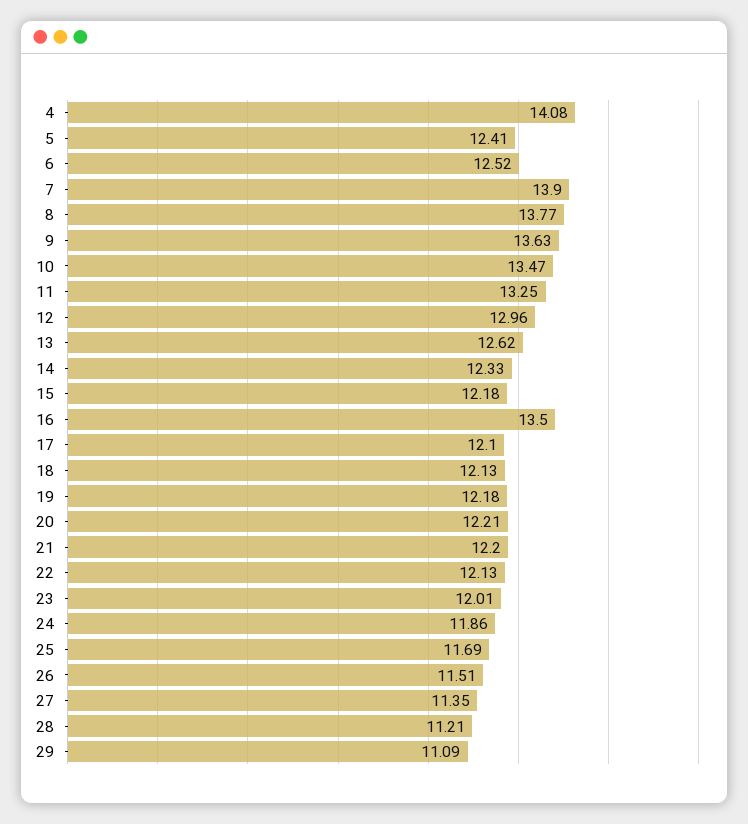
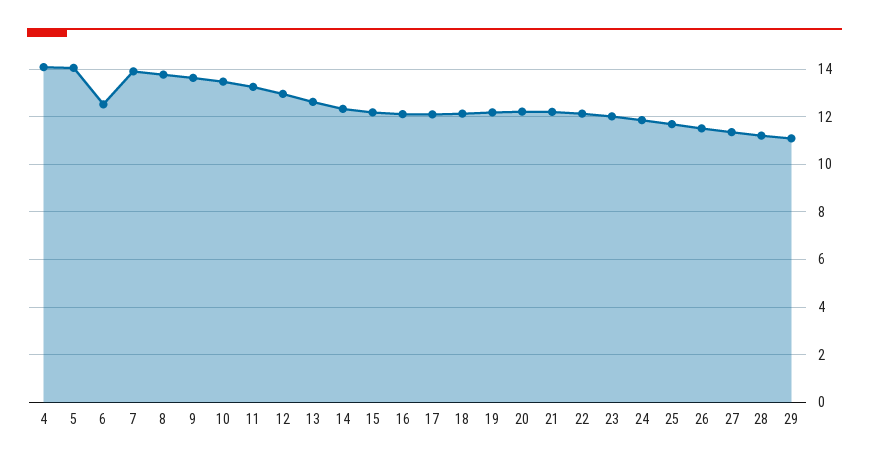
  {
    "4": 14.08,
-   "5": 12.41,
+   "5": 14,
    "6": 12.52,
    "7": 13.9,
    "8": 13.77,
    "9": 13.63,
    "10": 13.47,
    "11": 13.25,
    "12": 12.96,
    "13": 12.62,
    "14": 12.33,
    "15": 12.18,
-   "16": 13.5,
+   "16": 12,
    "17": 12.1,
    "18": 12.13,
    "19": 12.18,
    "20": 12.21,
    "21": 12.2,
    "22": 12.13,
    "23": 12.01,
    "24": 11.86,
    "25": 11.69,
    "26": 11.51,
    "27": 11.35,
    "28": 11.21,
    "29": 11.09
  }

